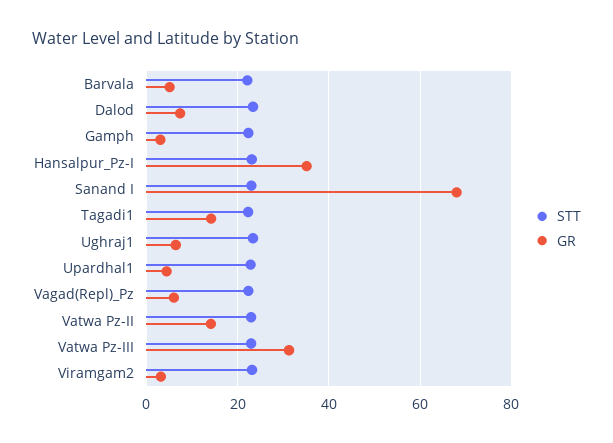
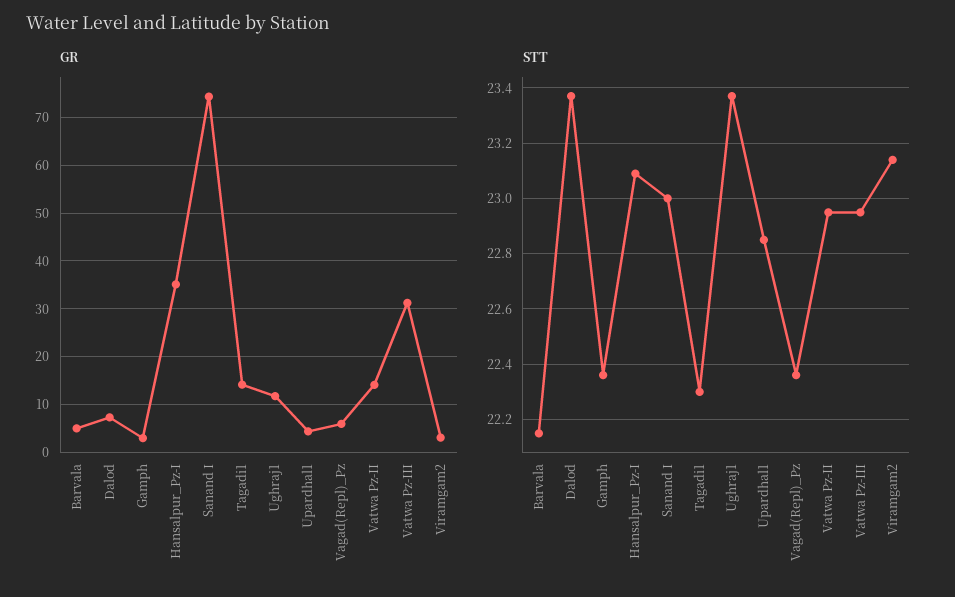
  {
    "STT": {
      "Barvala": 22.15,
      "Dalod": 23.35,
      "Gamph": 22.35,
      "Hansalpur_Pz-I": 23.1,
      "Sanand I": 23,
      "Tagadi1": 22.3,
      "Ughraj1": 23.35,
      "Upardhal1": 22.85,
      "Vagad(Repl)_Pz": 22.35,
      "Vatwa Pz-II": 22.95,
      "Vatwa Pz-III": 22.95,
      "Viramgam2": 23.15
    },
    "GR": {
      "Barvala": 6,
      "Dalod": 8,
      "Gamph": 4,
      "Hansalpur_Pz-I": 36,
-     "Sanand I": 68,
+     "Sanand I": 74,
      "Tagadi1": 14,
-     "Ughraj1": 6,
+     "Ughraj1": 12,
      "Upardhal1": 4,
      "Vagad(Repl)_Pz": 6,
      "Vatwa Pz-II": 14,
      "Vatwa Pz-III": 32,
      "Viramgam2": 4
    }
  }

